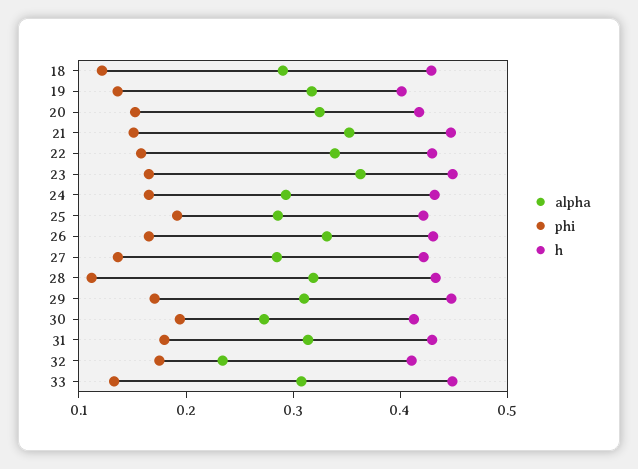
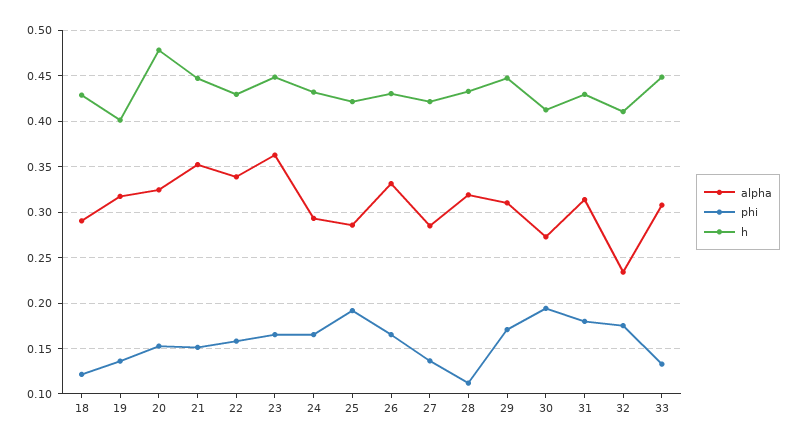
  {
    "alpha": {
      "18": 0.29,
      "19": 0.32,
      "20": 0.32,
      "21": 0.35,
      "22": 0.34,
      "23": 0.36,
      "24": 0.29,
      "25": 0.29,
      "26": 0.33,
      "27": 0.28,
      "28": 0.32,
      "29": 0.31,
      "30": 0.27,
      "31": 0.31,
      "32": 0.23,
      "33": 0.31
    },
    "phi": {
      "18": 0.12,
      "19": 0.14,
      "20": 0.15,
      "21": 0.15,
      "22": 0.16,
      "23": 0.17,
      "24": 0.17,
      "25": 0.19,
      "26": 0.17,
      "27": 0.14,
      "28": 0.11,
      "29": 0.17,
      "30": 0.19,
      "31": 0.18,
      "32": 0.18,
      "33": 0.13
    },
    "h": {
      "18": 0.43,
      "19": 0.4,
-     "20": 0.42,
+     "20": 0.48,
      "21": 0.45,
      "22": 0.43,
      "23": 0.45,
      "24": 0.43,
      "25": 0.42,
      "26": 0.43,
      "27": 0.42,
      "28": 0.43,
      "29": 0.45,
      "30": 0.41,
      "31": 0.43,
      "32": 0.41,
      "33": 0.45
    }
  }

